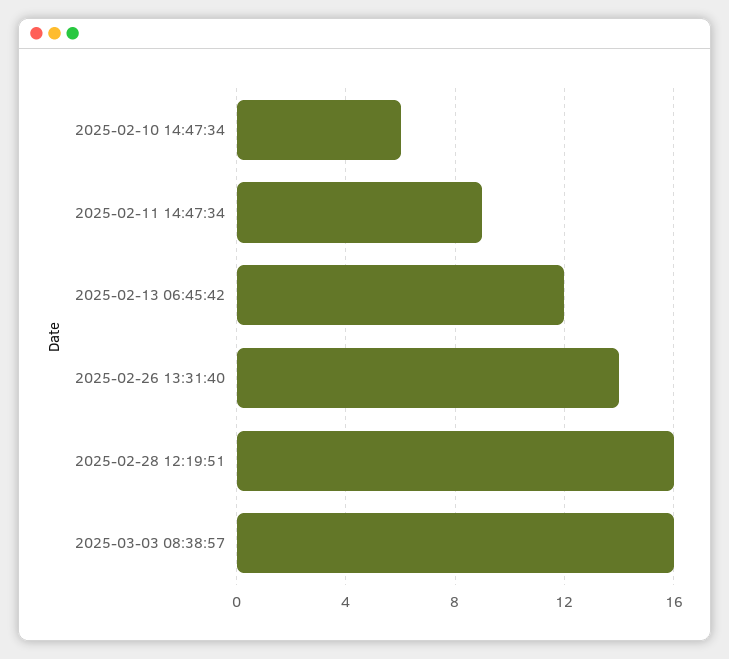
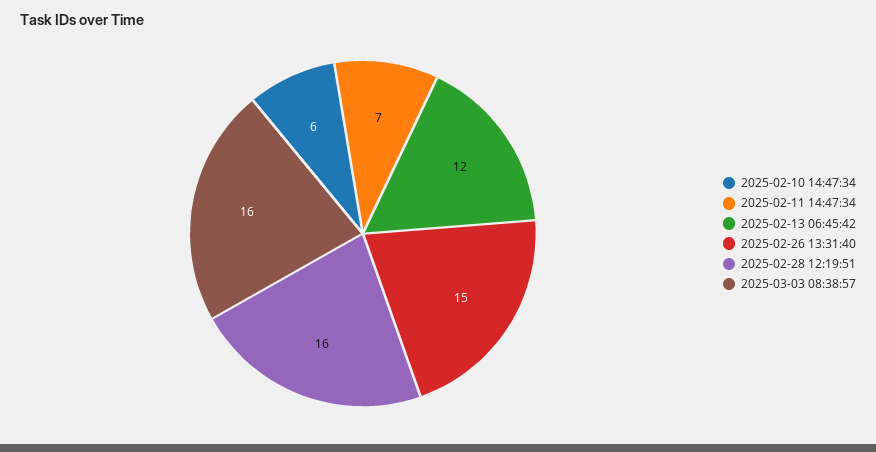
  {
    "2025-02-10 14:47:34": 6,
-   "2025-02-11 14:47:34": 9,
+   "2025-02-11 14:47:34": 7,
    "2025-02-13 06:45:42": 12,
-   "2025-02-26 13:31:40": 14,
+   "2025-02-26 13:31:40": 15,
    "2025-02-28 12:19:51": 16,
    "2025-03-03 08:38:57": 16
  }

